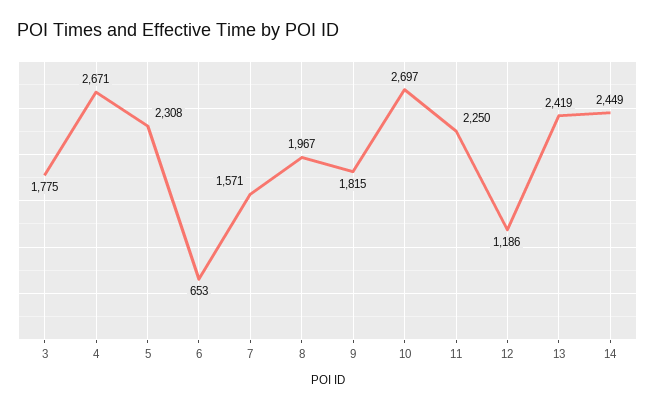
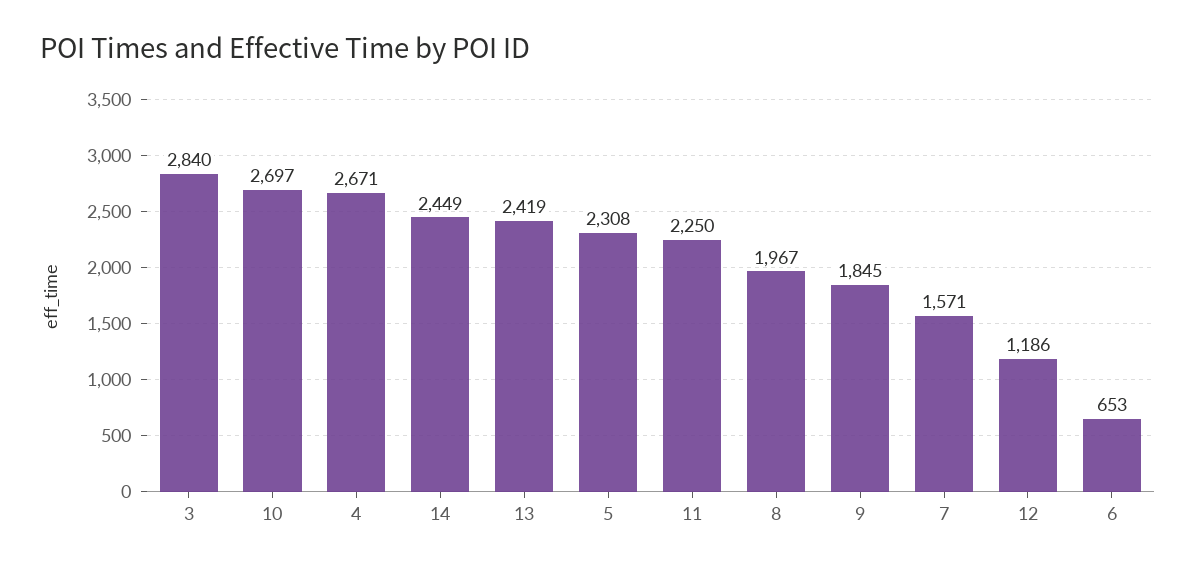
  {
-   "3": 1775,
+   "3": 2840,
    "4": 2671,
    "5": 2308,
    "6": 653,
    "7": 1571,
    "8": 1967,
-   "9": 1815,
+   "9": 1845,
    "10": 2697,
    "11": 2250,
    "12": 1186,
    "13": 2419,
    "14": 2449
  }

